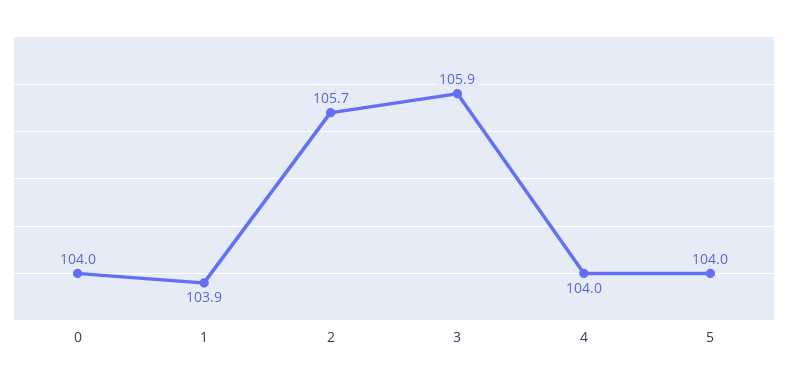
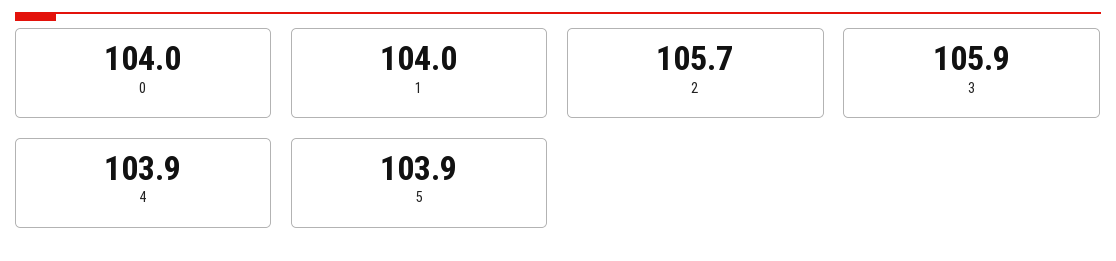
  {
    "0": 104,
-   "1": 103.9,
+   "1": 104,
    "2": 105.7,
    "3": 105.9,
-   "4": 104,
+   "4": 103.9,
-   "5": 104
+   "5": 103.9
  }

